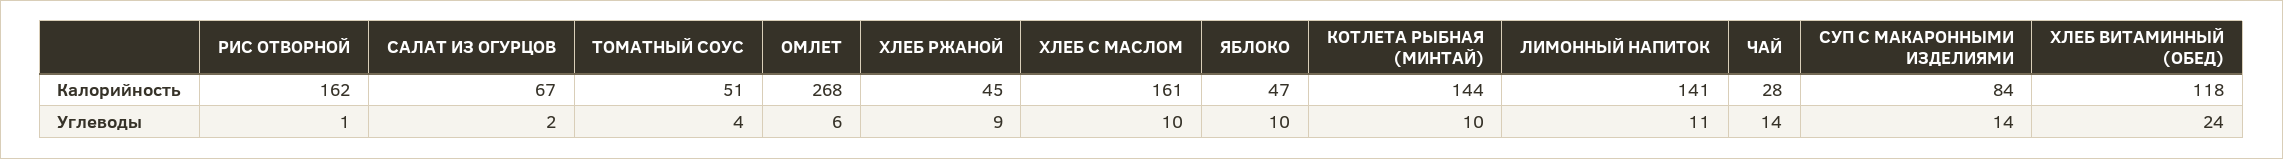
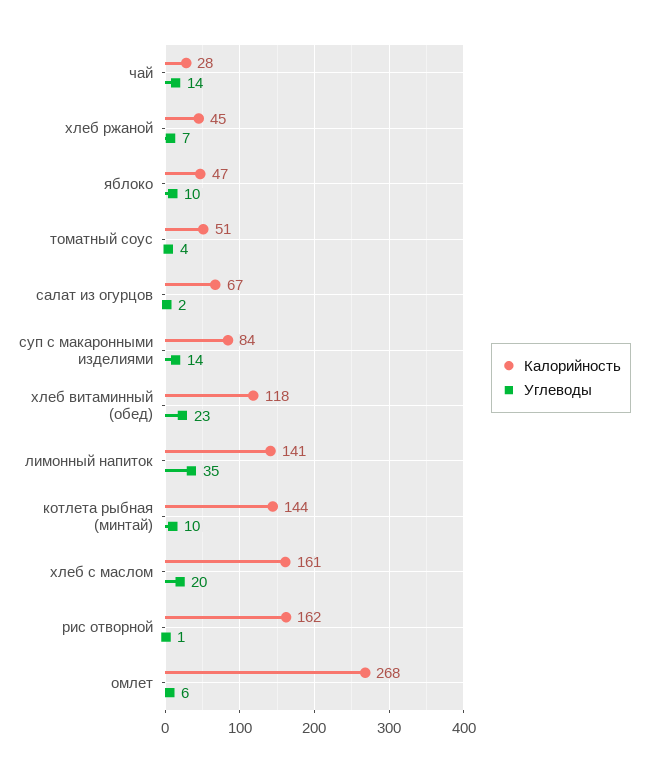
  {
    "Калорийность": {
      "РИС ОТВОРНОЙ": 162,
      "САЛАТ ИЗ ОГУРЦОВ": 67,
      "ТОМАТНЫЙ СОУС": 51,
      "ОМЛЕТ": 268,
      "ХЛЕБ РЖАНОЙ": 45,
      "ХЛЕБ С МАСЛОМ": 161,
      "ЯБЛОКО": 47,
      "КОТЛЕТА РЫБНАЯ (МИНТАЙ)": 144,
      "ЛИМОННЫЙ НАПИТОК": 141,
      "ЧАЙ": 28,
      "СУП С МАКАРОННЫМИ ИЗДЕЛИЯМИ": 84,
      "ХЛЕБ ВИТАМИННЫЙ (ОБЕД)": 118
    },
    "Углеводы": {
      "РИС ОТВОРНОЙ": 1,
      "САЛАТ ИЗ ОГУРЦОВ": 2,
      "ТОМАТНЫЙ СОУС": 4,
      "ОМЛЕТ": 6,
-     "ХЛЕБ РЖАНОЙ": 9,
+     "ХЛЕБ РЖАНОЙ": 7,
-     "ХЛЕБ С МАСЛОМ": 10,
+     "ХЛЕБ С МАСЛОМ": 20,
      "ЯБЛОКО": 10,
      "КОТЛЕТА РЫБНАЯ (МИНТАЙ)": 10,
-     "ЛИМОННЫЙ НАПИТОК": 11,
+     "ЛИМОННЫЙ НАПИТОК": 35,
      "ЧАЙ": 14,
      "СУП С МАКАРОННЫМИ ИЗДЕЛИЯМИ": 14,
-     "ХЛЕБ ВИТАМИННЫЙ (ОБЕД)": 24
+     "ХЛЕБ ВИТАМИННЫЙ (ОБЕД)": 23
    }
  }

